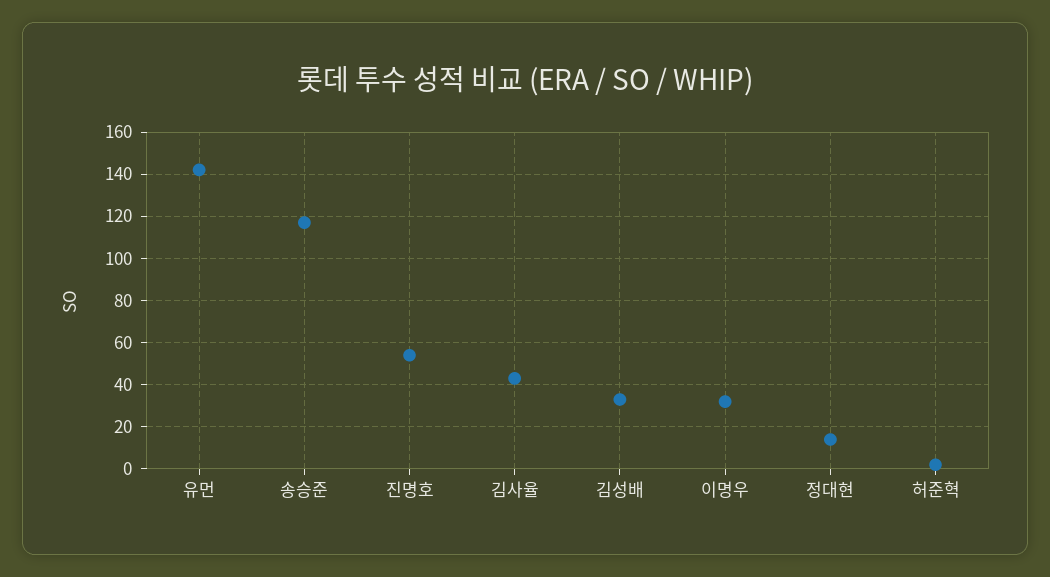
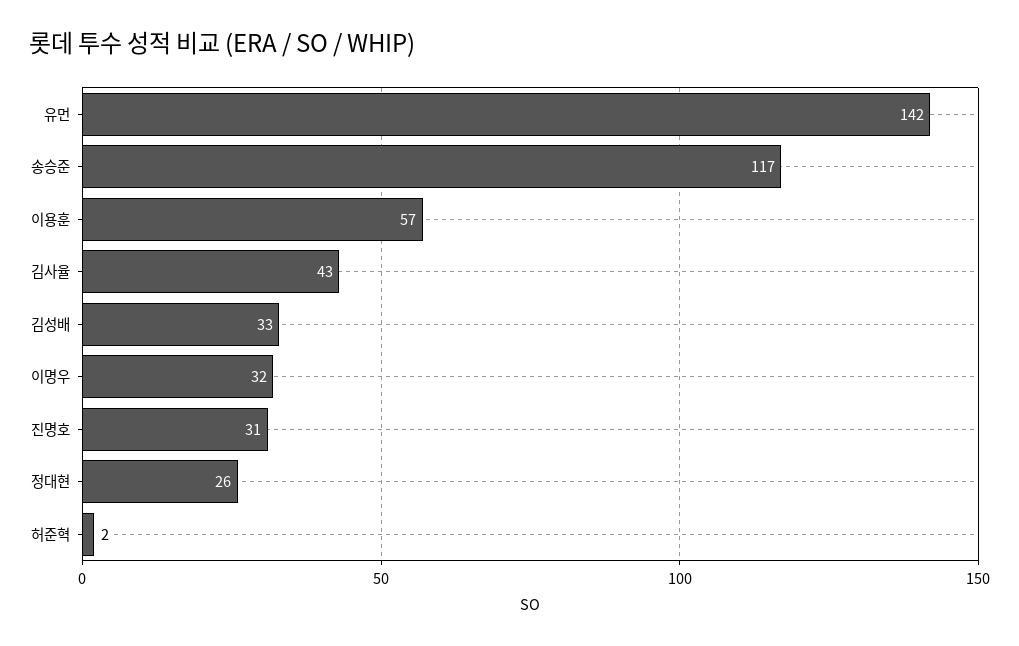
  {
    "유먼": 142,
    "송승준": 117,
-   "진명호": 55,
+   "진명호": 31,
    "김사율": 43,
    "김성배": 33,
    "이명우": 32,
-   "정대현": 15,
+   "정대현": 26,
-   "허준혁": 2
+   "허준혁": 2,
+   "이용훈": 57
  }

